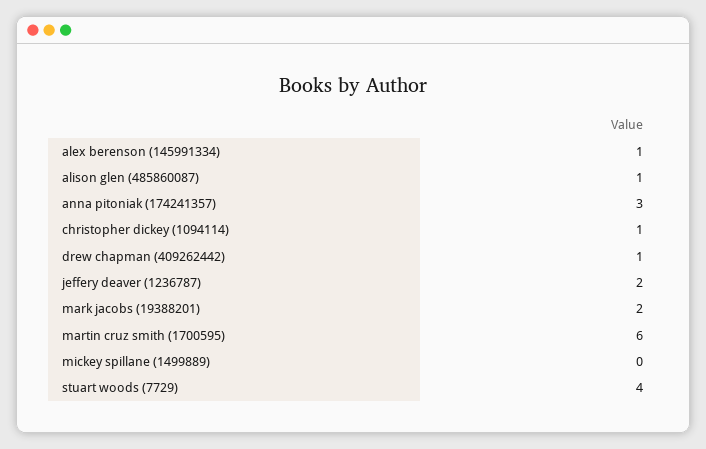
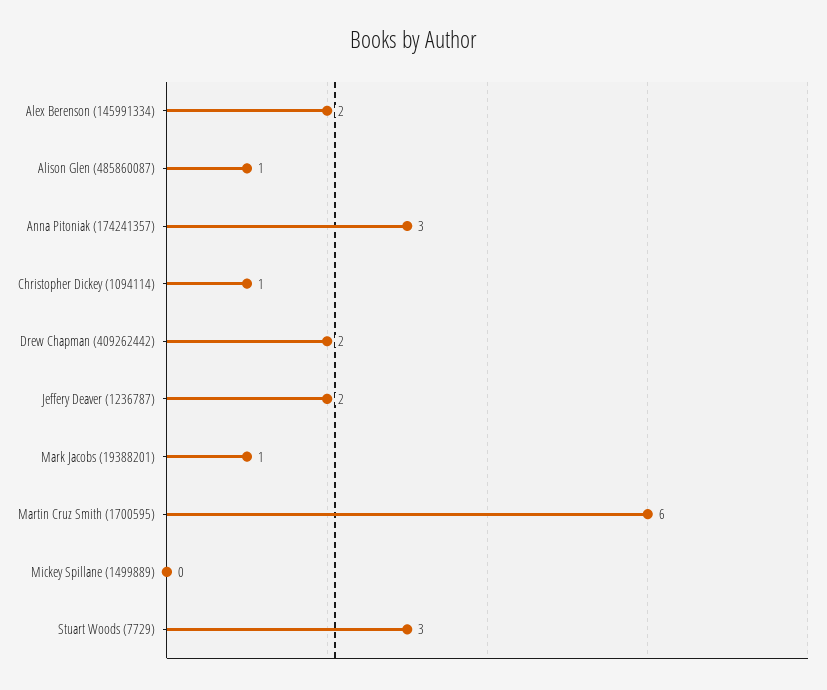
  {
-   "alex berenson (145991334)": 1,
+   "alex berenson (145991334)": 2,
    "alison glen (485860087)": 1,
    "anna pitoniak (174241357)": 3,
    "christopher dickey (1094114)": 1,
-   "drew chapman (409262442)": 1,
+   "drew chapman (409262442)": 2,
    "jeffery deaver (1236787)": 2,
-   "mark jacobs (19388201)": 2,
+   "mark jacobs (19388201)": 1,
    "martin cruz smith (1700595)": 6,
    "mickey spillane (1499889)": 0,
-   "stuart woods (7729)": 4
+   "stuart woods (7729)": 3
  }

